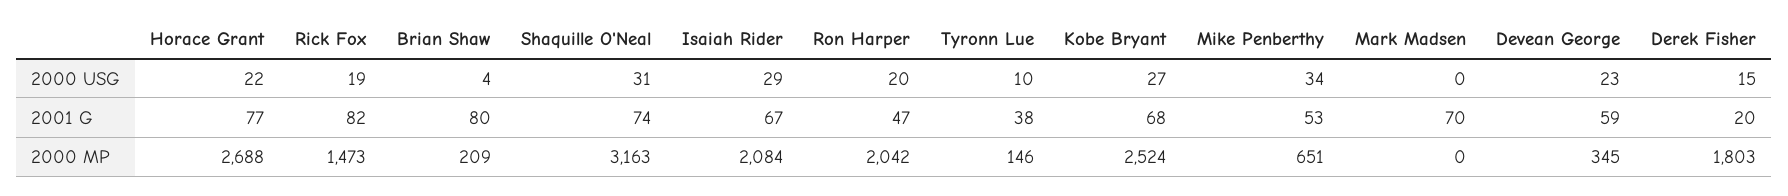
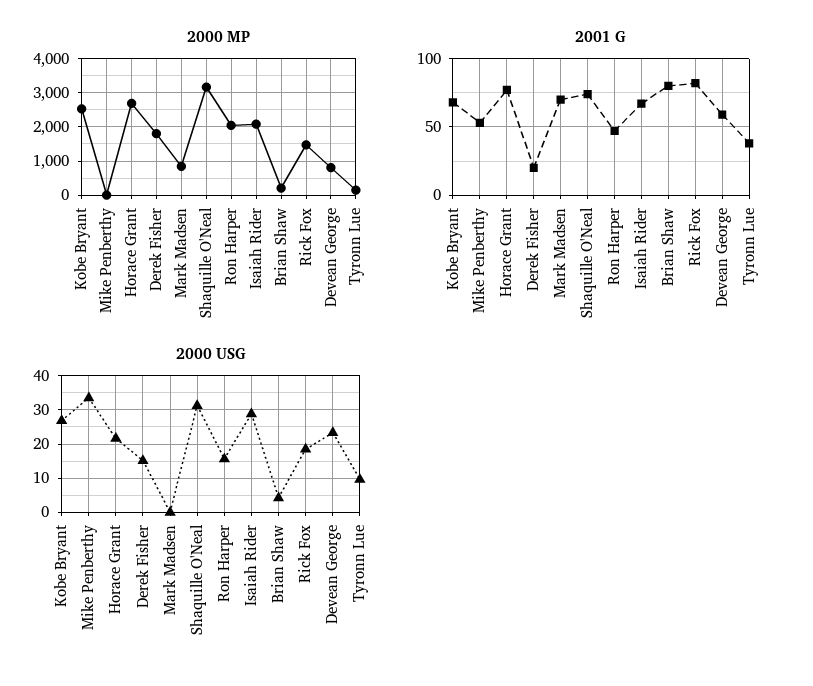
  {
    "2000 USG": {
      "Horace Grant": 22,
      "Rick Fox": 19,
      "Brian Shaw": 4,
      "Shaquille O'Neal": 31,
      "Isaiah Rider": 29,
-     "Ron Harper": 20,
+     "Ron Harper": 16,
      "Tyronn Lue": 10,
      "Kobe Bryant": 27,
      "Mike Penberthy": 34,
      "Mark Madsen": 0,
      "Devean George": 23,
      "Derek Fisher": 15
    },
    "2001 G": {
      "Horace Grant": 77,
      "Rick Fox": 82,
      "Brian Shaw": 80,
      "Shaquille O'Neal": 74,
      "Isaiah Rider": 67,
      "Ron Harper": 47,
      "Tyronn Lue": 38,
      "Kobe Bryant": 68,
      "Mike Penberthy": 53,
      "Mark Madsen": 70,
      "Devean George": 59,
      "Derek Fisher": 20
    },
    "2000 MP": {
      "Horace Grant": 2688,
      "Rick Fox": 1473,
      "Brian Shaw": 209,
      "Shaquille O'Neal": 3163,
      "Isaiah Rider": 2084,
      "Ron Harper": 2042,
      "Tyronn Lue": 146,
      "Kobe Bryant": 2524,
-     "Mike Penberthy": 651,
+     "Mike Penberthy": 0,
-     "Mark Madsen": 0,
+     "Mark Madsen": 800,
-     "Devean George": 345,
+     "Devean George": 800,
      "Derek Fisher": 1803
    }
  }

